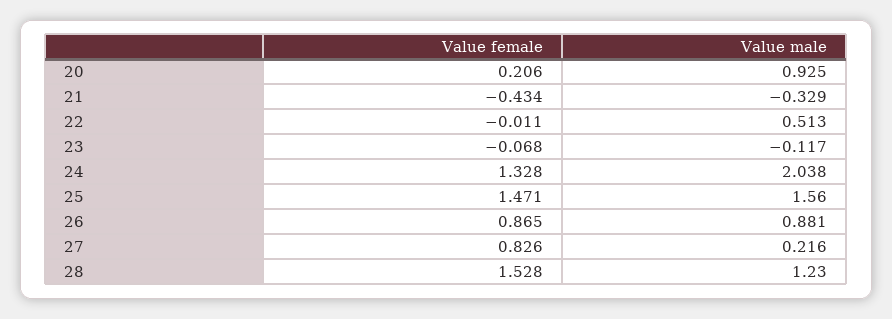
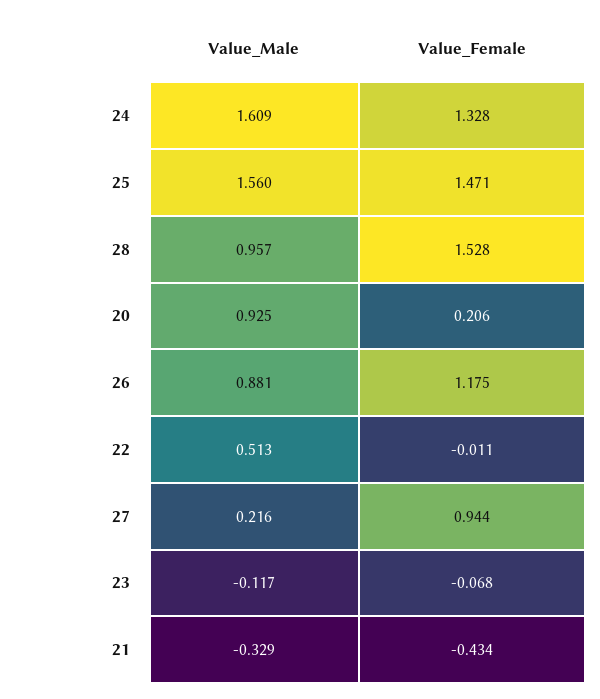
  {
    "Value female": {
      "20": 0.206,
      "21": -0.434,
      "22": -0.011,
      "23": -0.068,
      "24": 1.328,
      "25": 1.471,
-     "26": 0.865,
+     "26": 1.175,
-     "27": 0.826,
+     "27": 0.944,
      "28": 1.528
    },
    "Value male": {
      "20": 0.925,
      "21": -0.329,
      "22": 0.513,
      "23": -0.117,
-     "24": 2.038,
+     "24": 1.609,
      "25": 1.56,
      "26": 0.881,
      "27": 0.216,
-     "28": 1.23
+     "28": 0.957
    }
  }

